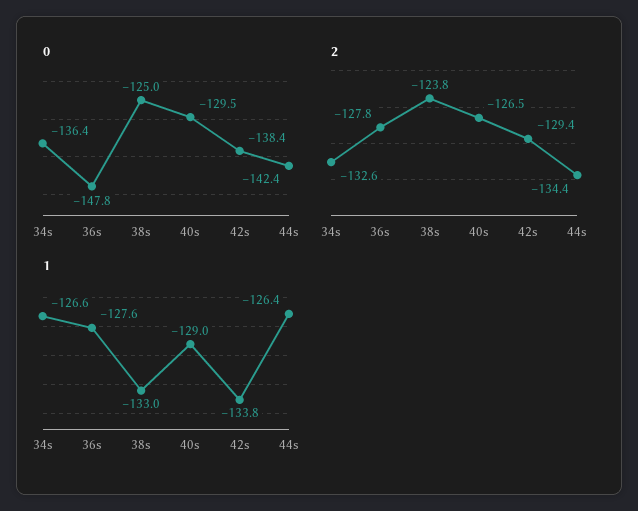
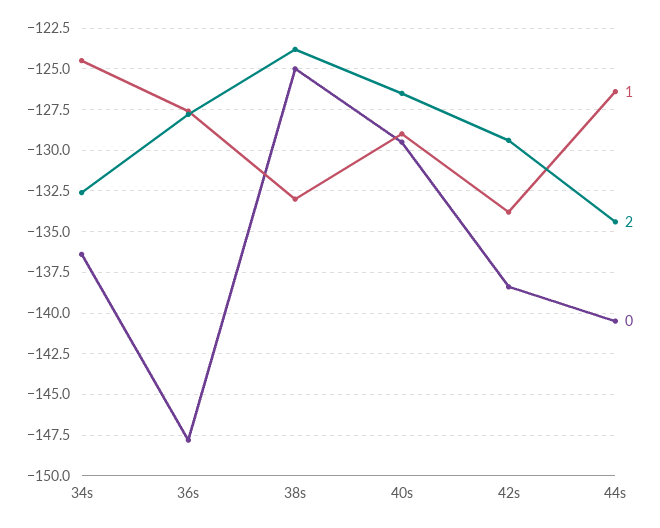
  {
    "0": {
      "34s": -136.4,
      "36s": -147.8,
      "38s": -125,
      "40s": -129.5,
      "42s": -138.4,
-     "44s": -142.4
+     "44s": -140.5
    },
    "2": {
      "34s": -132.6,
      "36s": -127.8,
      "38s": -123.8,
      "40s": -126.5,
      "42s": -129.4,
      "44s": -134.4
    },
    "1": {
-     "34s": -126.6,
+     "34s": -124.5,
      "36s": -127.6,
      "38s": -133,
      "40s": -129,
      "42s": -133.8,
      "44s": -126.4
    }
  }

